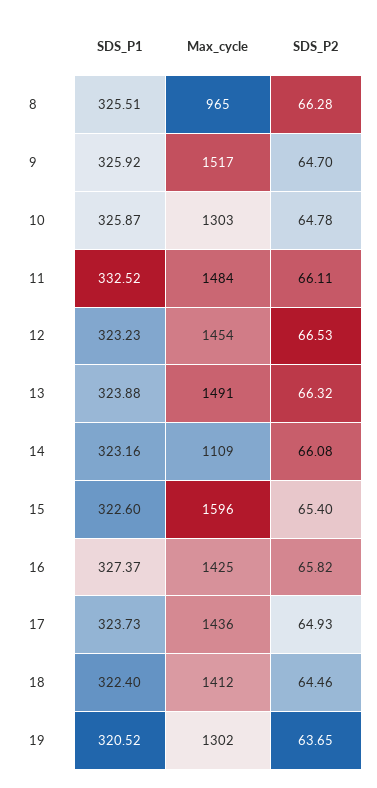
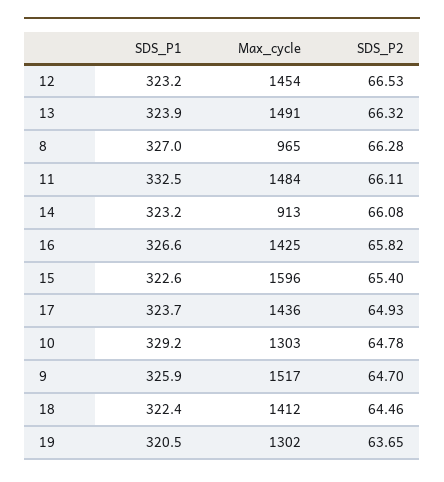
  {
    "SDS_P1": {
-     "8": 325.51,
+     "8": 327,
      "9": 325.92,
-     "10": 325.87,
+     "10": 329.2,
      "11": 332.52,
      "12": 323.23,
      "13": 323.88,
      "14": 323.16,
      "15": 322.6,
-     "16": 327.37,
+     "16": 326.6,
      "17": 323.73,
      "18": 322.4,
      "19": 320.52
    },
    "Max_cycle": {
      "8": 965,
      "9": 1517,
      "10": 1303,
      "11": 1484,
      "12": 1454,
      "13": 1491,
-     "14": 1109,
+     "14": 913,
      "15": 1596,
      "16": 1425,
      "17": 1436,
      "18": 1412,
      "19": 1302
    },
    "SDS_P2": {
      "8": 66.28,
      "9": 64.7,
      "10": 64.78,
      "11": 66.11,
      "12": 66.53,
      "13": 66.32,
      "14": 66.08,
      "15": 65.4,
      "16": 65.82,
      "17": 64.93,
      "18": 64.46,
      "19": 63.65
    }
  }

